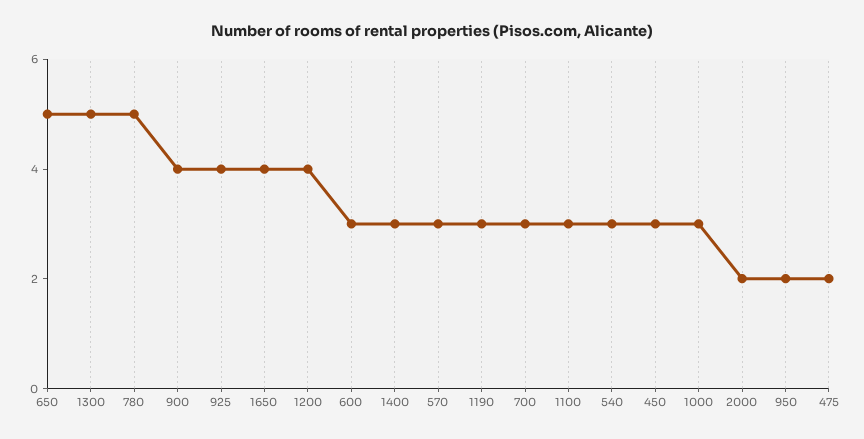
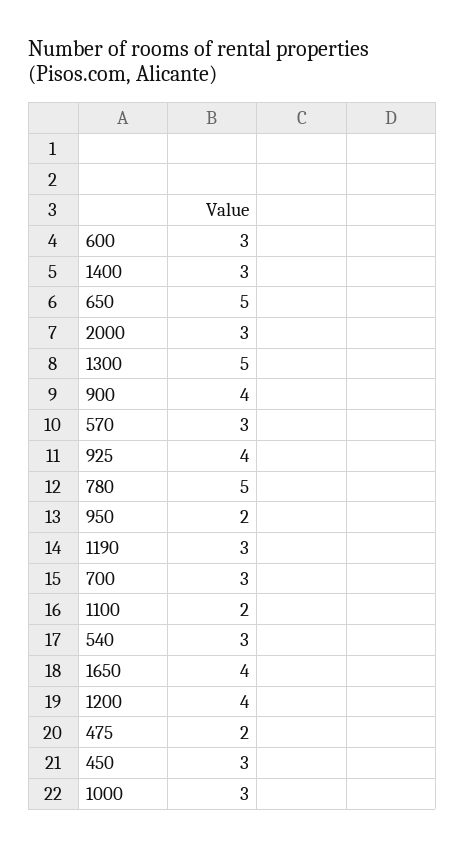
  {
    "650": 5,
    "1300": 5,
    "780": 5,
    "900": 4,
    "925": 4,
    "1650": 4,
    "1200": 4,
    "600": 3,
    "1400": 3,
    "570": 3,
    "1190": 3,
    "700": 3,
-   "1100": 3,
+   "1100": 2,
    "540": 3,
    "450": 3,
    "1000": 3,
-   "2000": 2,
+   "2000": 3,
    "950": 2,
    "475": 2
  }

